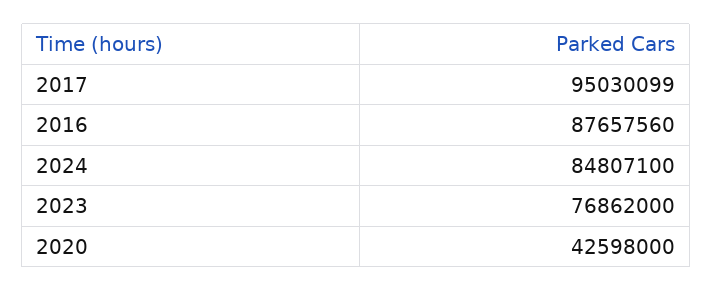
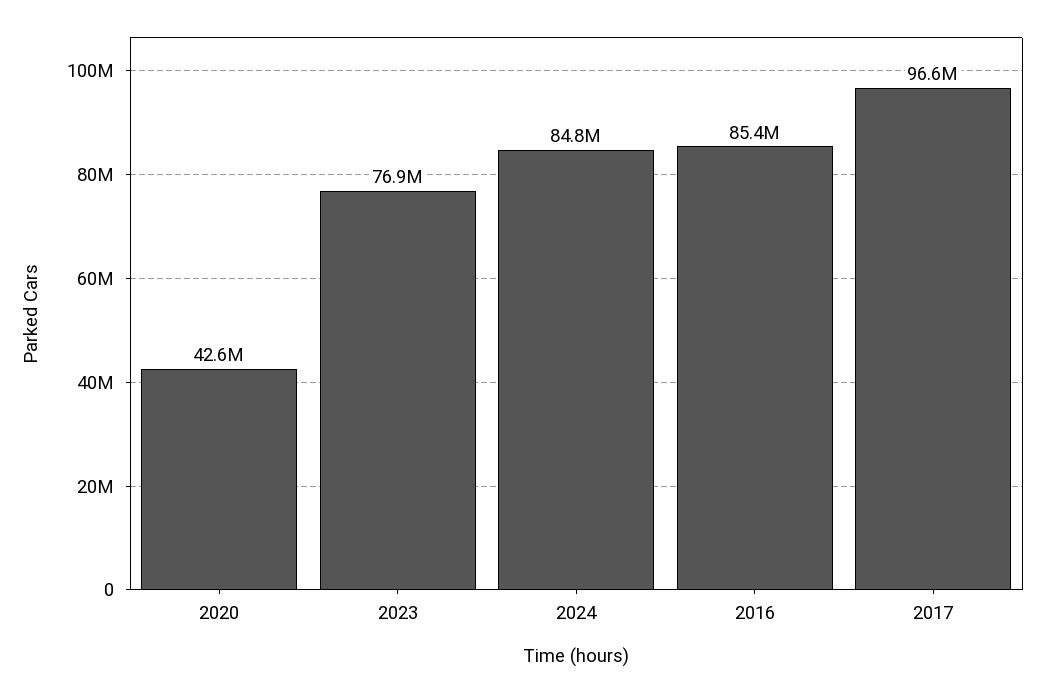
  {
-   "2017": 95030099,
+   "2017": 96600000,
-   "2016": 87657560,
+   "2016": 85400000,
    "2024": 84807100,
    "2023": 76862000,
    "2020": 42598000
  }

